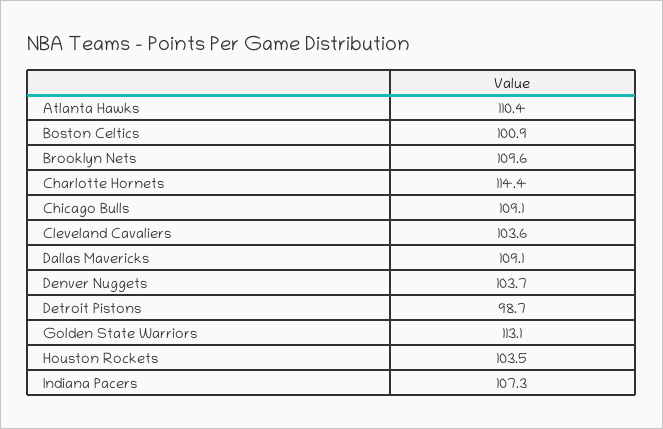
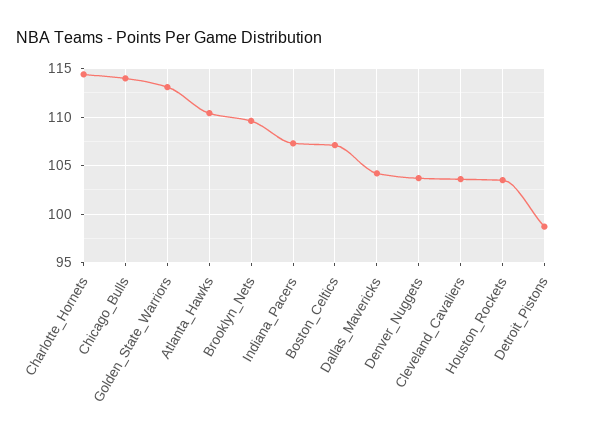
  {
    "Atlanta Hawks": 110.4,
-   "Boston Celtics": 100.9,
+   "Boston Celtics": 107,
    "Brooklyn Nets": 109.6,
    "Charlotte Hornets": 114.4,
-   "Chicago Bulls": 109.1,
+   "Chicago Bulls": 114,
    "Cleveland Cavaliers": 103.6,
-   "Dallas Mavericks": 109.1,
+   "Dallas Mavericks": 104,
    "Denver Nuggets": 103.7,
    "Detroit Pistons": 98.7,
    "Golden State Warriors": 113.1,
    "Houston Rockets": 103.5,
    "Indiana Pacers": 107.3
  }

